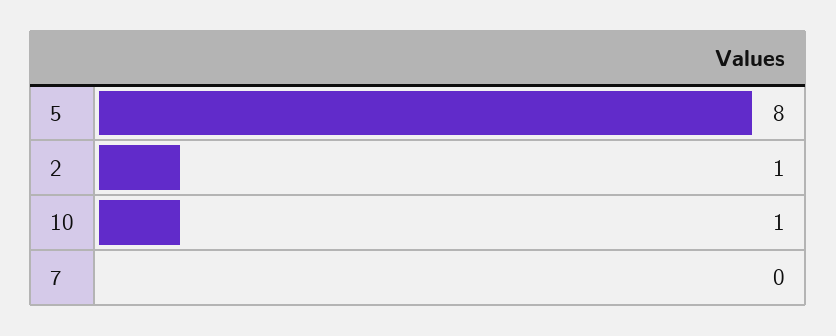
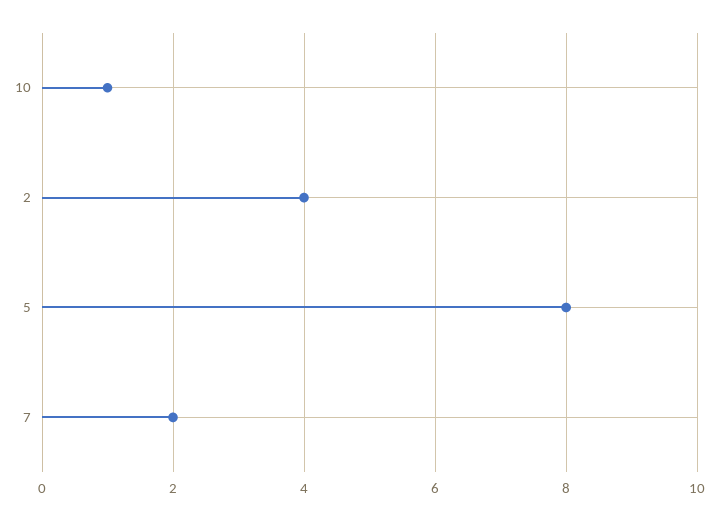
  {
    "5": 8,
-   "2": 1,
+   "2": 4,
    "10": 1,
-   "7": 0
+   "7": 2
  }

